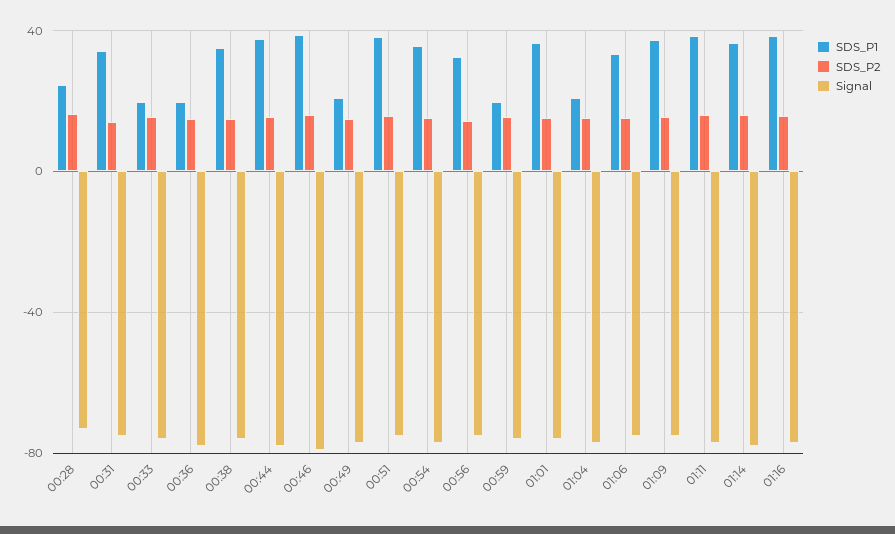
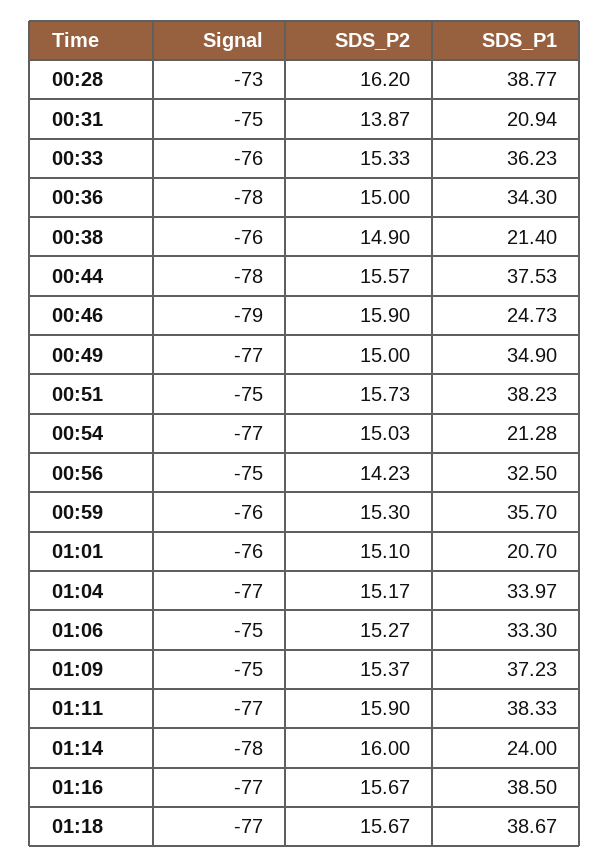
  {
    "SDS_P1": {
-     "00:28": 25,
+     "00:28": 38.77,
-     "00:31": 35,
+     "00:31": 20.94,
-     "00:33": 20,
+     "00:33": 36.23,
-     "00:36": 20,
+     "00:36": 34.3,
-     "00:38": 35,
+     "00:38": 21.4,
      "00:44": 37.53,
-     "00:46": 40,
+     "00:46": 24.73,
-     "00:49": 20,
+     "00:49": 34.9,
      "00:51": 38.23,
-     "00:54": 35,
+     "00:54": 21.28,
      "00:56": 32.5,
-     "00:59": 20,
+     "00:59": 35.7,
-     "01:01": 35,
+     "01:01": 20.7,
-     "01:04": 20,
+     "01:04": 33.97,
      "01:06": 33.3,
      "01:09": 37.23,
      "01:11": 38.33,
-     "01:14": 35,
+     "01:14": 24,
-     "01:16": 38.5
+     "01:16": 38.5,
+     "01:18": 38.67
    },
    "SDS_P2": {
      "00:28": 16.2,
      "00:31": 13.87,
      "00:33": 15.33,
      "00:36": 15,
      "00:38": 14.9,
      "00:44": 15.57,
      "00:46": 15.9,
      "00:49": 15,
      "00:51": 15.73,
      "00:54": 15.03,
      "00:56": 14.23,
      "00:59": 15.3,
      "01:01": 15.1,
      "01:04": 15.17,
      "01:06": 15.27,
      "01:09": 15.37,
      "01:11": 15.9,
      "01:14": 16,
-     "01:16": 15.67
+     "01:16": 15.67,
+     "01:18": 15.67
    },
    "Signal": {
      "00:28": -73,
      "00:31": -75,
      "00:33": -76,
      "00:36": -78,
      "00:38": -76,
      "00:44": -78,
      "00:46": -79,
      "00:49": -77,
      "00:51": -75,
      "00:54": -77,
      "00:56": -75,
      "00:59": -76,
      "01:01": -76,
      "01:04": -77,
      "01:06": -75,
      "01:09": -75,
      "01:11": -77,
      "01:14": -78,
-     "01:16": -77
+     "01:16": -77,
+     "01:18": -77
    }
  }

